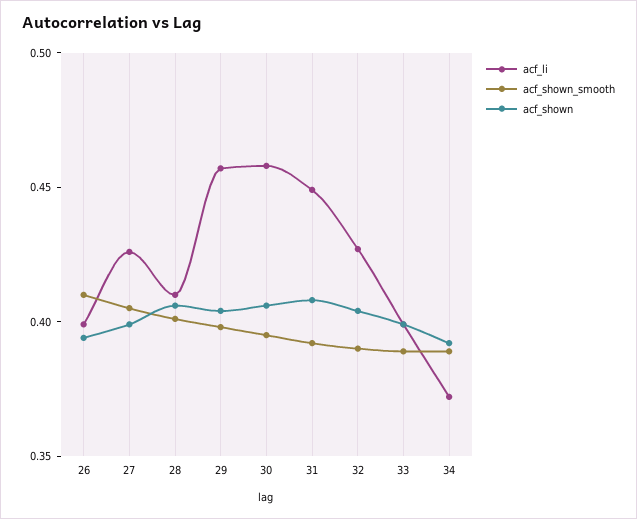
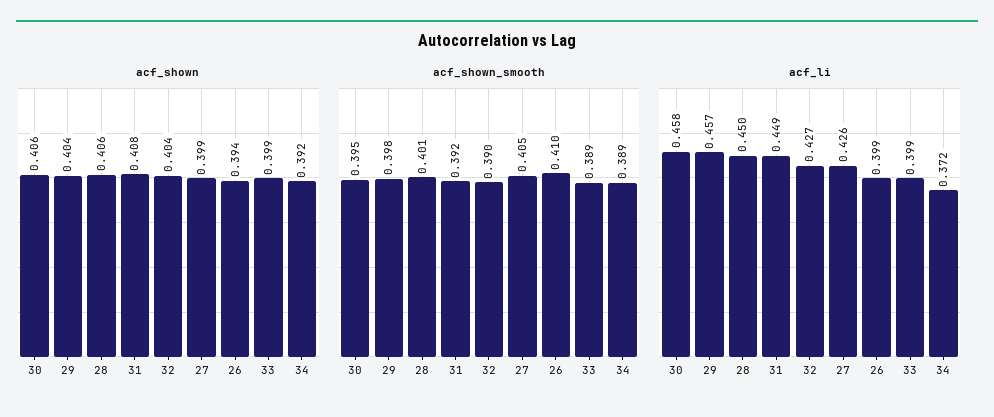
  {
    "acf_li": {
      "26": 0.399,
      "27": 0.426,
-     "28": 0.41,
+     "28": 0.45,
      "29": 0.457,
      "30": 0.458,
      "31": 0.449,
      "32": 0.427,
      "33": 0.399,
      "34": 0.372
    },
    "acf_shown_smooth": {
      "26": 0.41,
      "27": 0.405,
      "28": 0.401,
      "29": 0.398,
      "30": 0.395,
      "31": 0.392,
      "32": 0.39,
      "33": 0.389,
      "34": 0.389
    },
    "acf_shown": {
      "26": 0.394,
      "27": 0.399,
      "28": 0.406,
      "29": 0.404,
      "30": 0.406,
      "31": 0.408,
      "32": 0.404,
      "33": 0.399,
      "34": 0.392
    }
  }

